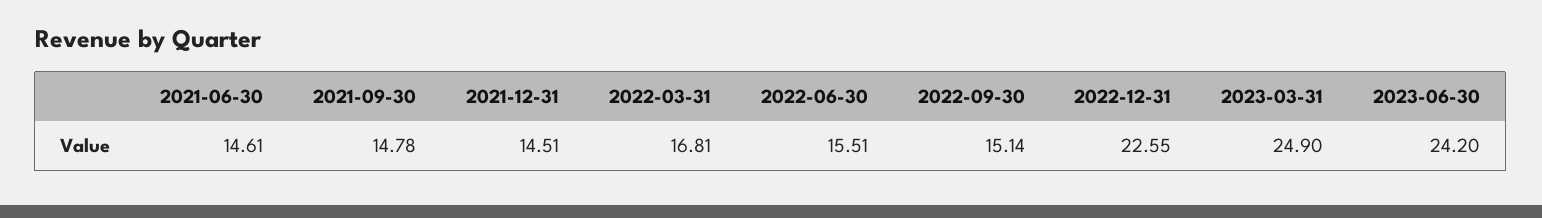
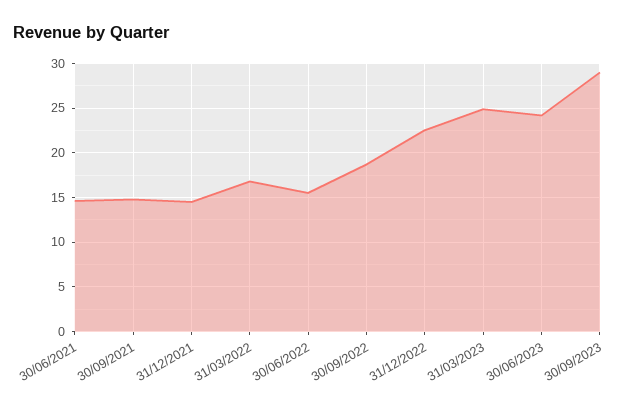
  {
    "2021-06-30": 14.61,
    "2021-09-30": 14.78,
    "2021-12-31": 14.51,
    "2022-03-31": 16.81,
    "2022-06-30": 15.51,
-   "2022-09-30": 15.14,
+   "2022-09-30": 19,
    "2022-12-31": 22.55,
    "2023-03-31": 24.9,
-   "2023-06-30": 24.2
+   "2023-06-30": 24.2,
+   "30/09/2023": 29
  }

